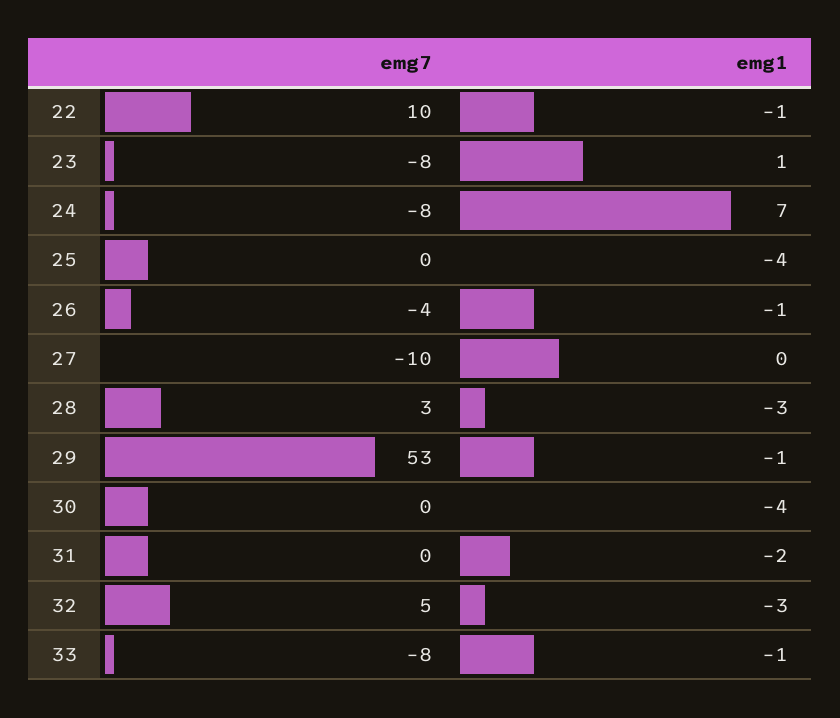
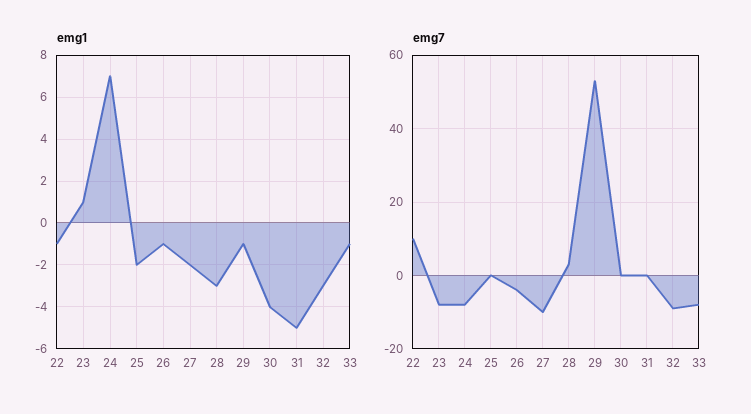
  {
    "emg7": {
      "22": 10,
      "23": -8,
      "24": -8,
      "25": 0,
      "26": -4,
      "27": -10,
      "28": 3,
      "29": 53,
      "30": 0,
      "31": 0,
-     "32": 5,
+     "32": -10,
      "33": -8
    },
    "emg1": {
      "22": -1,
      "23": 1,
      "24": 7,
-     "25": -4,
+     "25": -2,
      "26": -1,
-     "27": 0,
+     "27": -2,
      "28": -3,
      "29": -1,
      "30": -4,
-     "31": -2,
+     "31": -5,
      "32": -3,
      "33": -1
    }
  }

